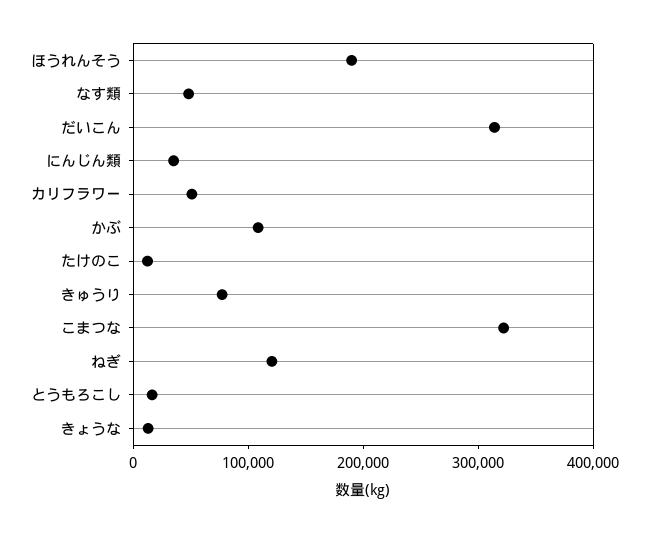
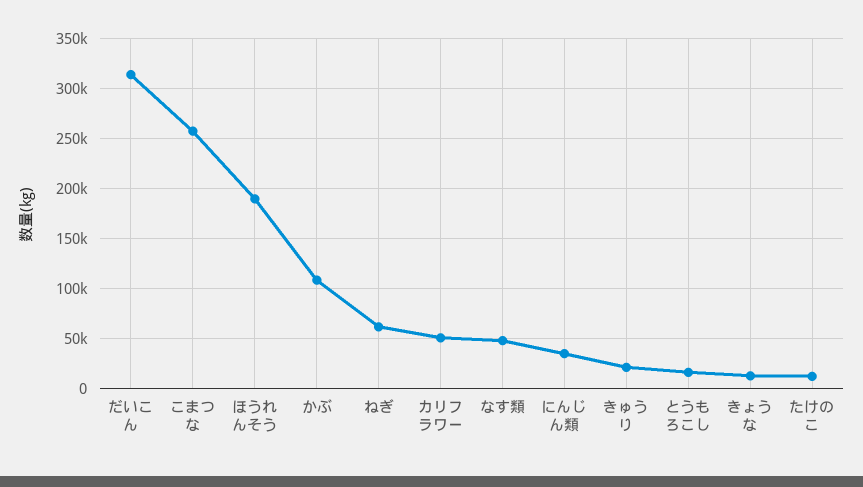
  {
    "ほうれんそう": 190000,
    "なす類": 50000,
    "だいこん": 310000,
    "にんじん類": 40000,
    "カリフラワー": 50000,
    "かぶ": 110000,
    "たけのこ": 10000,
-   "きゅうり": 80000,
+   "きゅうり": 20000,
-   "こまつな": 320000,
+   "こまつな": 260000,
-   "ねぎ": 120000,
+   "ねぎ": 60000,
    "とうもろこし": 20000,
    "きょうな": 10000
  }

